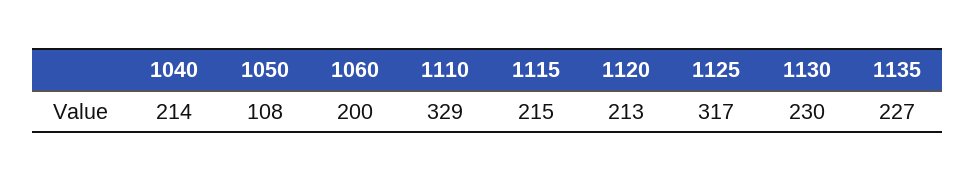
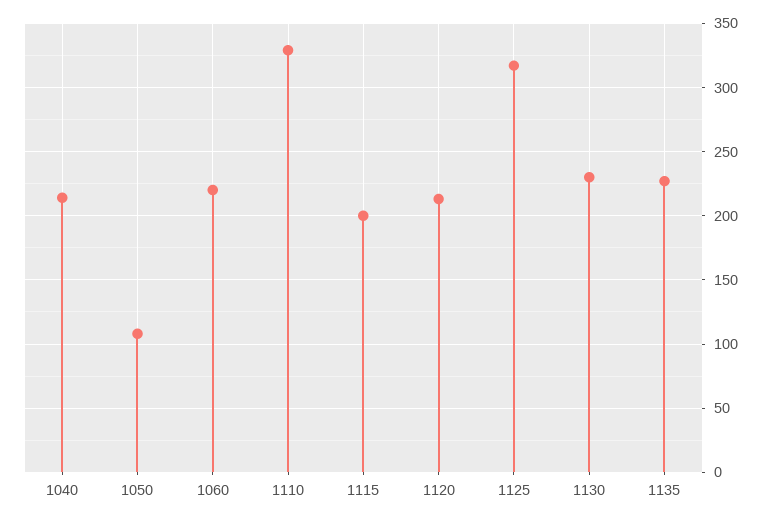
  {
    "1040": 214,
    "1050": 108,
-   "1060": 200,
+   "1060": 220,
    "1110": 329,
-   "1115": 215,
+   "1115": 200,
    "1120": 213,
    "1125": 317,
    "1130": 230,
    "1135": 227
  }

